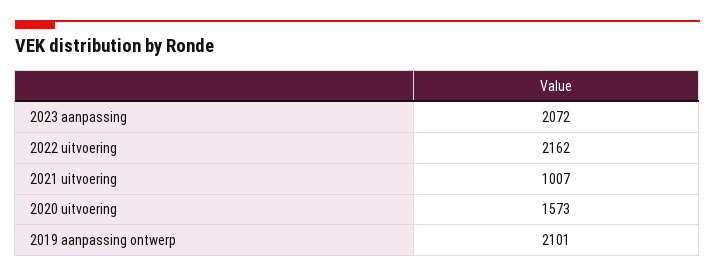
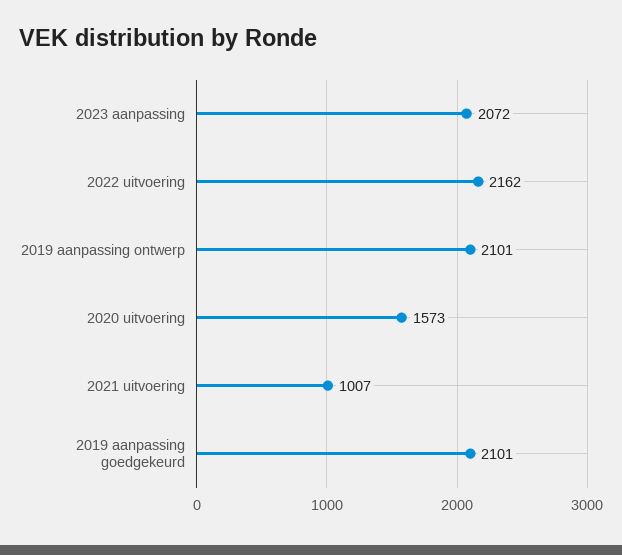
  {
    "2023 aanpassing": 2072,
    "2022 uitvoering": 2162,
    "2021 uitvoering": 1007,
    "2020 uitvoering": 1573,
-   "2019 aanpassing ontwerp": 2101
+   "2019 aanpassing ontwerp": 2101,
+   "2019 aanpassing goedgekeurd": 2101
  }

